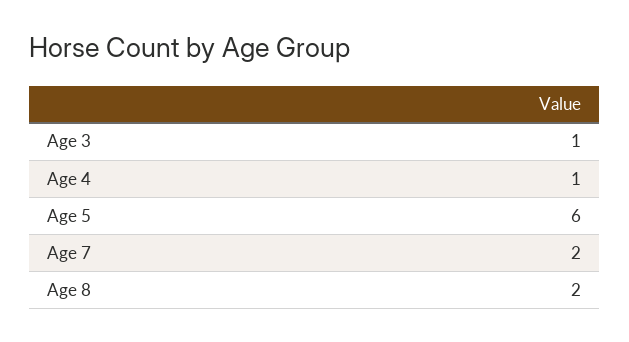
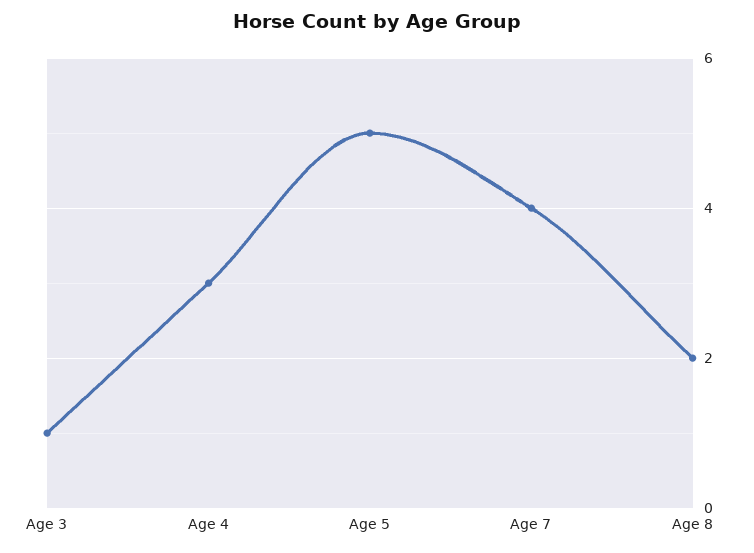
  {
    "Age 3": 1,
-   "Age 4": 1,
+   "Age 4": 3,
-   "Age 5": 6,
+   "Age 5": 5,
-   "Age 7": 2,
+   "Age 7": 4,
    "Age 8": 2
  }

